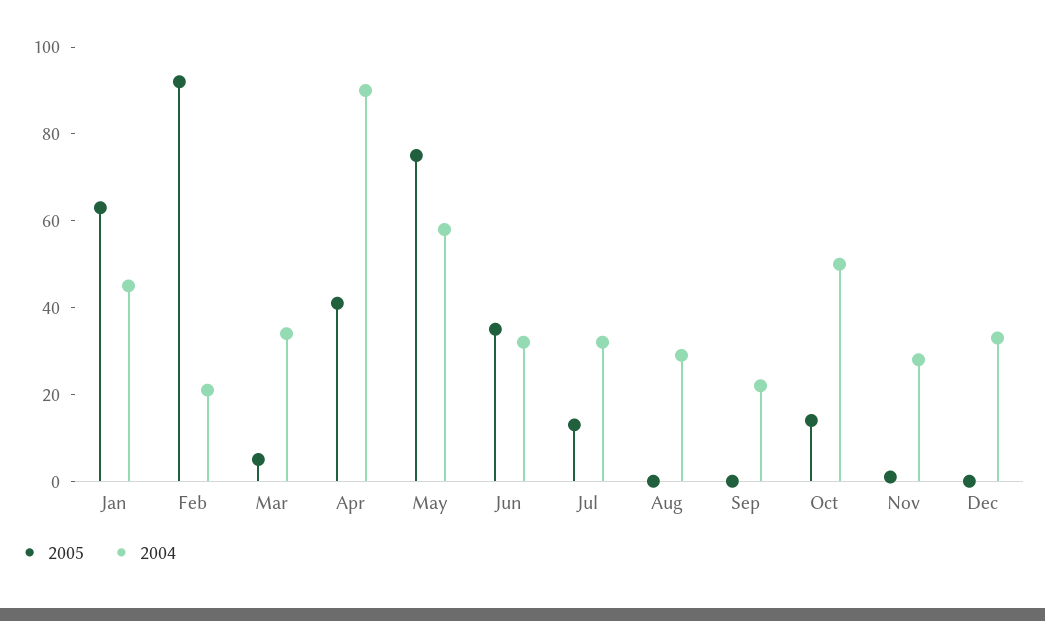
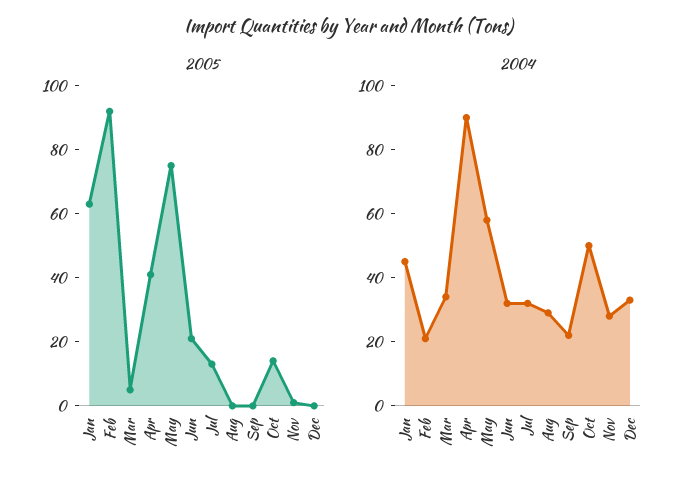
  {
    "2005": {
      "Jan": 65,
      "Feb": 90,
      "Mar": 5,
      "Apr": 40,
      "May": 75,
-     "Jun": 35,
+     "Jun": 20,
      "Jul": 15,
      "Aug": 0,
      "Sep": 0,
      "Oct": 15,
      "Nov": 0,
      "Dec": 0
    },
    "2004": {
      "Jan": 45,
      "Feb": 20,
      "Mar": 35,
      "Apr": 90,
      "May": 60,
      "Jun": 30,
      "Jul": 30,
      "Aug": 30,
      "Sep": 20,
      "Oct": 50,
      "Nov": 30,
      "Dec": 35
    }
  }

